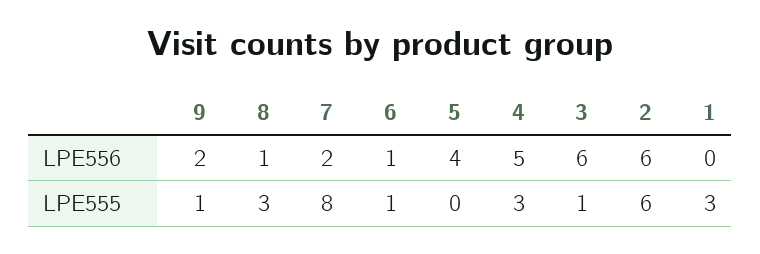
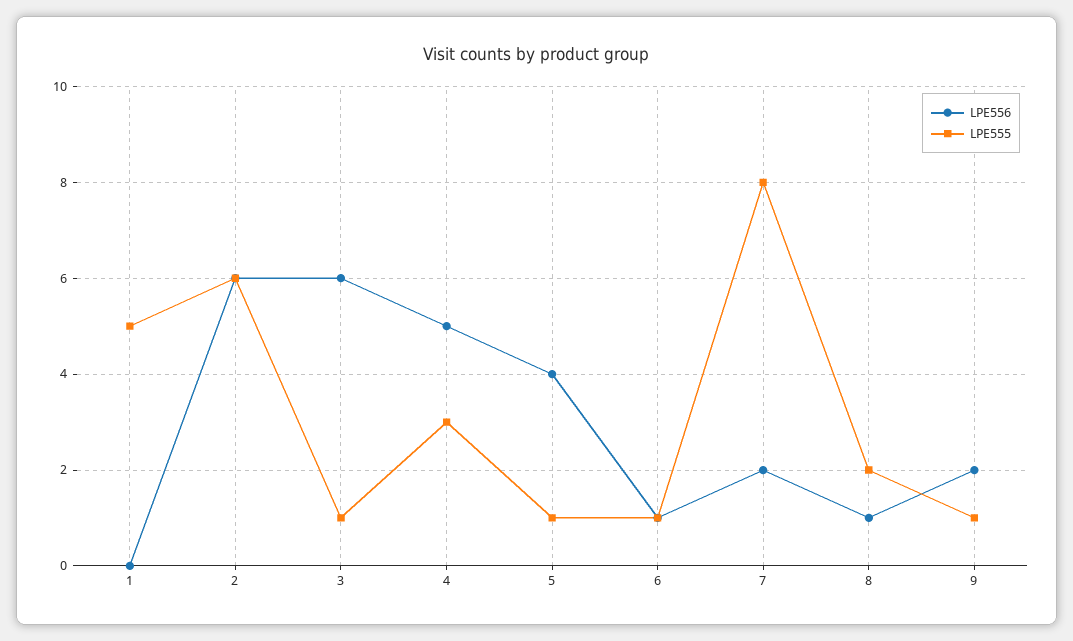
  {
    "LPE556": {
      "9": 2,
      "8": 1,
      "7": 2,
      "6": 1,
      "5": 4,
      "4": 5,
      "3": 6,
      "2": 6,
      "1": 0
    },
    "LPE555": {
      "9": 1,
-     "8": 3,
+     "8": 2,
      "7": 8,
      "6": 1,
-     "5": 0,
+     "5": 1,
      "4": 3,
      "3": 1,
      "2": 6,
-     "1": 3
+     "1": 5
    }
  }

